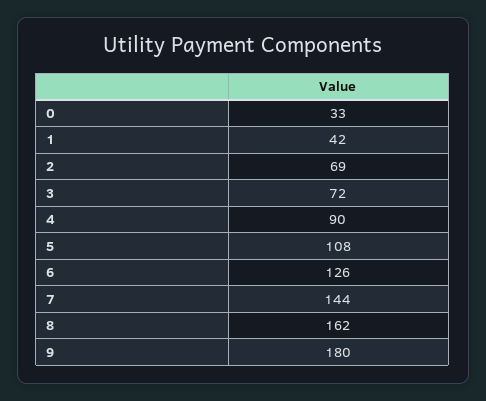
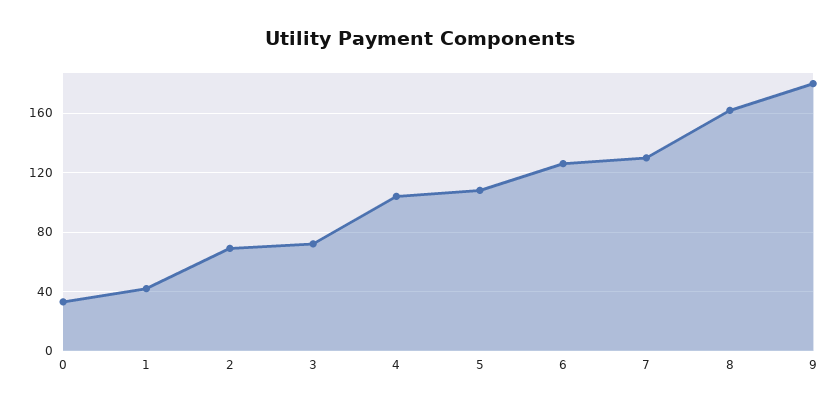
  {
    "0": 33,
    "1": 42,
    "2": 69,
    "3": 72,
-   "4": 90,
+   "4": 105,
    "5": 108,
    "6": 126,
-   "7": 144,
+   "7": 130,
    "8": 162,
    "9": 180
  }

